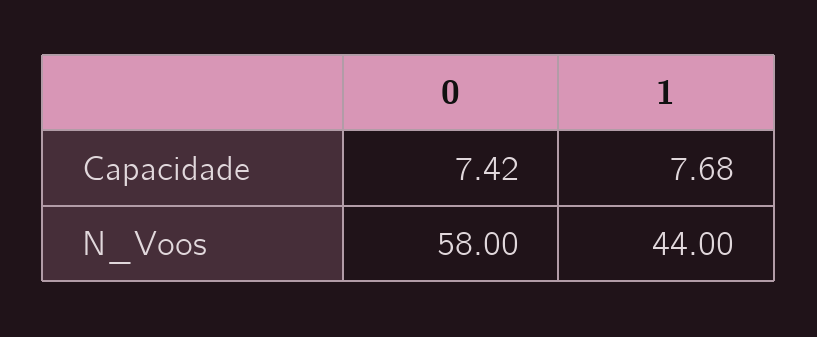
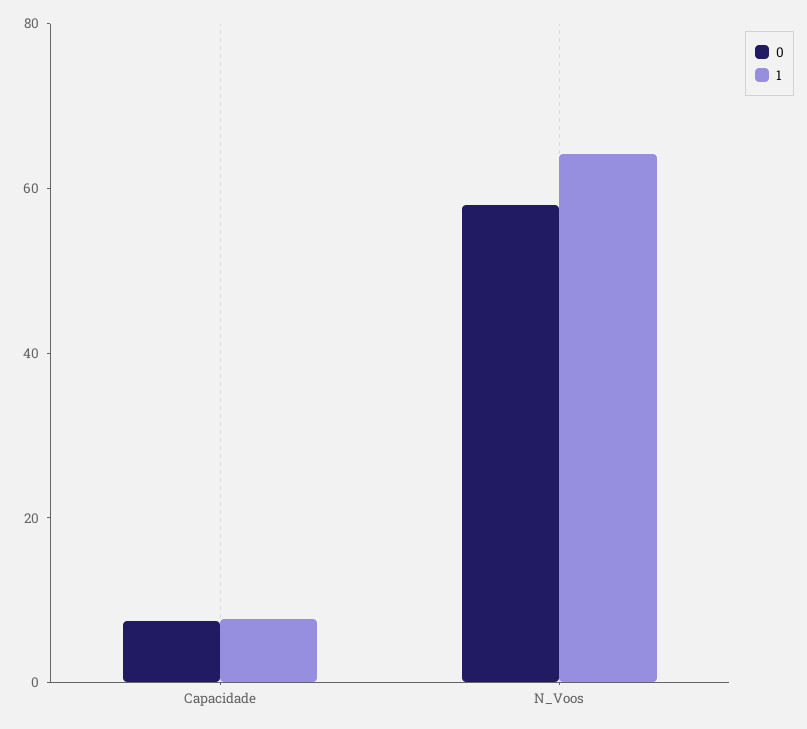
  {
    "0": {
      "Capacidade": 7.42,
      "N_Voos": 58
    },
    "1": {
      "Capacidade": 7.68,
-     "N_Voos": 44
+     "N_Voos": 65
    }
  }

